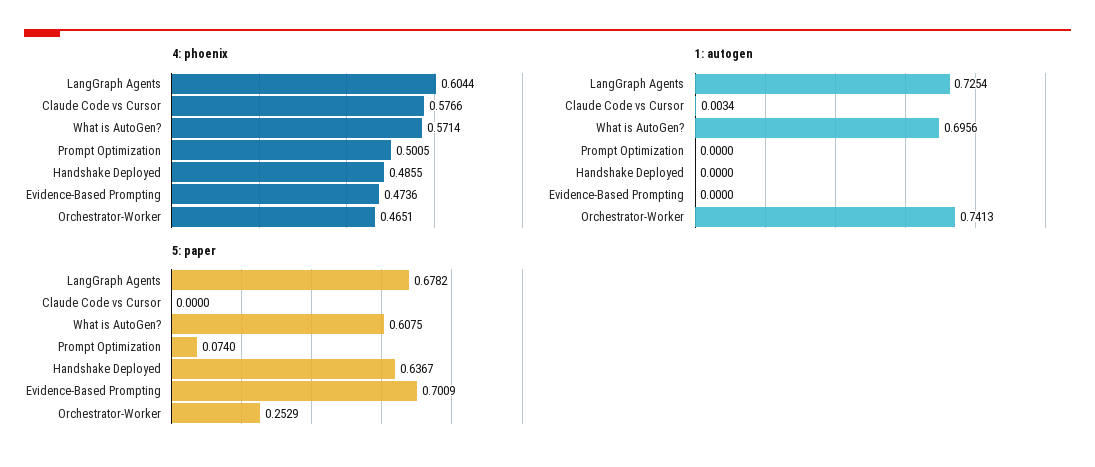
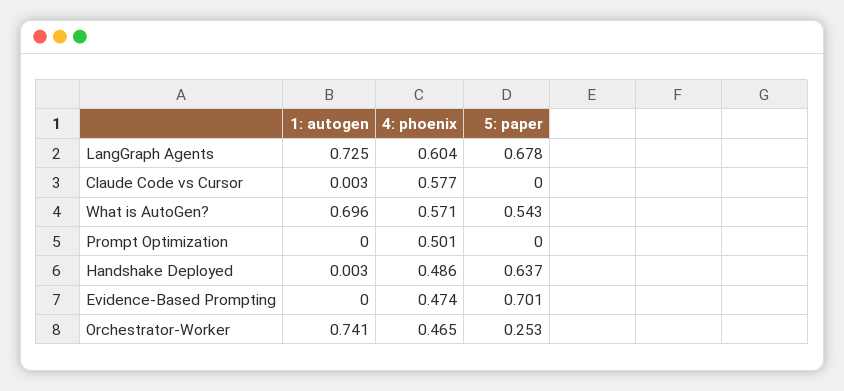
  {
    "4: phoenix": {
      "LangGraph Agents": 0.6044,
      "Claude Code vs Cursor": 0.5766,
      "What is AutoGen?": 0.5714,
      "Prompt Optimization": 0.5005,
      "Handshake Deployed": 0.4855,
      "Evidence-Based Prompting": 0.4736,
      "Orchestrator-Worker": 0.4651
    },
    "1: autogen": {
      "LangGraph Agents": 0.7254,
      "Claude Code vs Cursor": 0.0034,
      "What is AutoGen?": 0.6956,
      "Prompt Optimization": 0,
-     "Handshake Deployed": 0,
+     "Handshake Deployed": 0.003,
      "Evidence-Based Prompting": 0,
      "Orchestrator-Worker": 0.7413
    },
    "5: paper": {
      "LangGraph Agents": 0.6782,
      "Claude Code vs Cursor": 0,
-     "What is AutoGen?": 0.6075,
+     "What is AutoGen?": 0.543,
-     "Prompt Optimization": 0.074,
+     "Prompt Optimization": 0,
      "Handshake Deployed": 0.6367,
      "Evidence-Based Prompting": 0.7009,
      "Orchestrator-Worker": 0.2529
    }
  }

